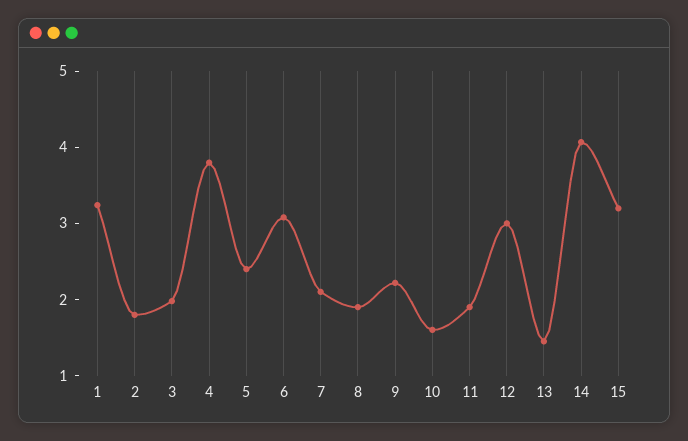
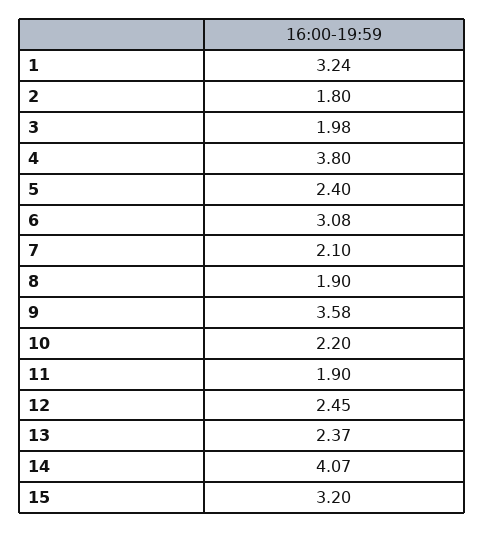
  {
    "1": 3.24,
    "2": 1.8,
    "3": 1.98,
    "4": 3.8,
    "5": 2.4,
    "6": 3.08,
    "7": 2.1,
    "8": 1.9,
-   "9": 2.2,
+   "9": 3.58,
-   "10": 1.6,
+   "10": 2.2,
    "11": 1.9,
-   "12": 3,
+   "12": 2.45,
-   "13": 1.4,
+   "13": 2.37,
    "14": 4.07,
    "15": 3.2
  }

